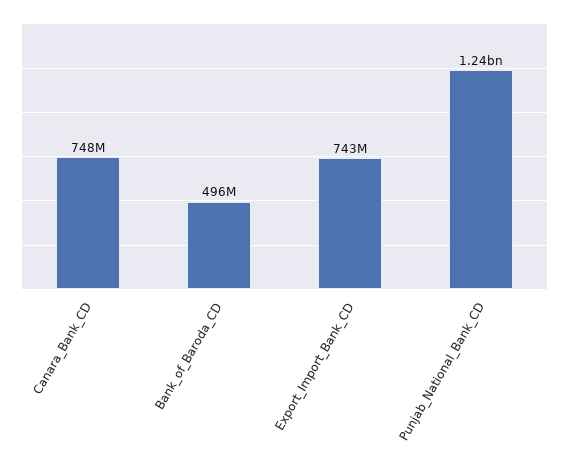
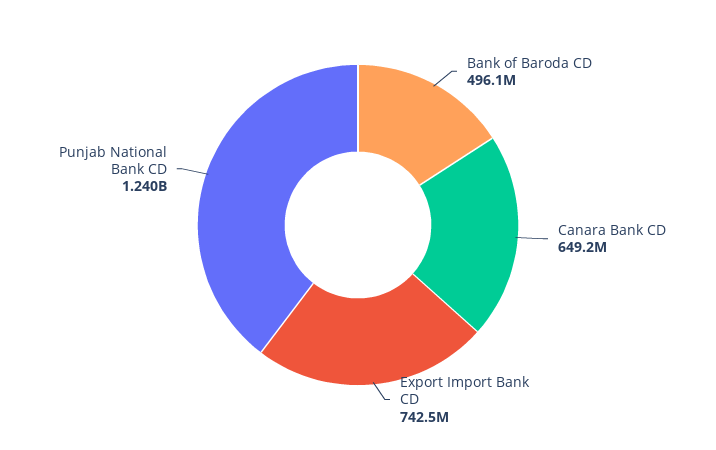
  {
-   "Canara_Bank_CD": 748000000,
+   "Canara_Bank_CD": 649200000,
    "Bank_of_Baroda_CD": 496100000,
    "Export_Import_Bank_CD": 742500000,
    "Punjab_National_Bank_CD": 1240000000
  }

